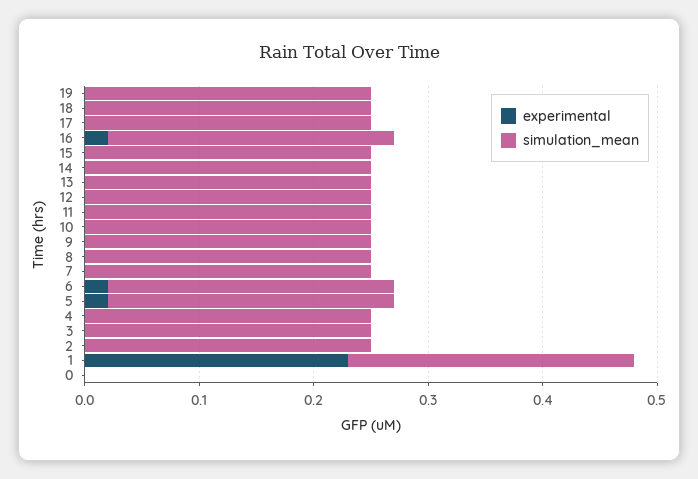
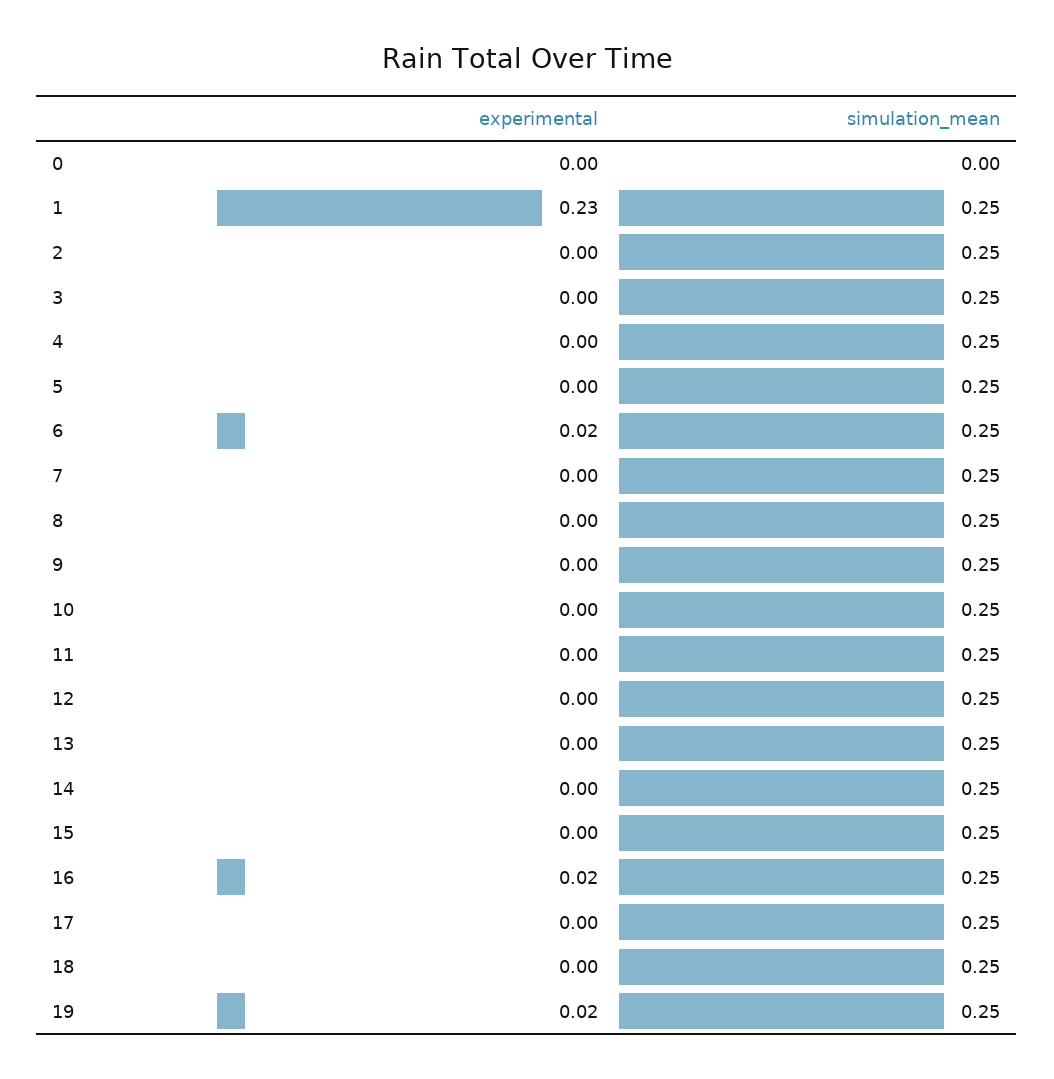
  {
    "experimental": {
-     "19": 0,
+     "19": 0.02,
      "18": 0,
      "17": 0,
      "16": 0.02,
      "15": 0,
      "14": 0,
      "13": 0,
      "12": 0,
      "11": 0,
      "10": 0,
      "9": 0,
      "8": 0,
      "7": 0,
      "6": 0.02,
-     "5": 0.02,
+     "5": 0,
      "4": 0,
      "3": 0,
      "2": 0,
      "1": 0.23,
      "0": 0
    },
    "simulation_mean": {
      "19": 0.25,
      "18": 0.25,
      "17": 0.25,
      "16": 0.25,
      "15": 0.25,
      "14": 0.25,
      "13": 0.25,
      "12": 0.25,
      "11": 0.25,
      "10": 0.25,
      "9": 0.25,
      "8": 0.25,
      "7": 0.25,
      "6": 0.25,
      "5": 0.25,
      "4": 0.25,
      "3": 0.25,
      "2": 0.25,
      "1": 0.25,
      "0": 0
    }
  }

